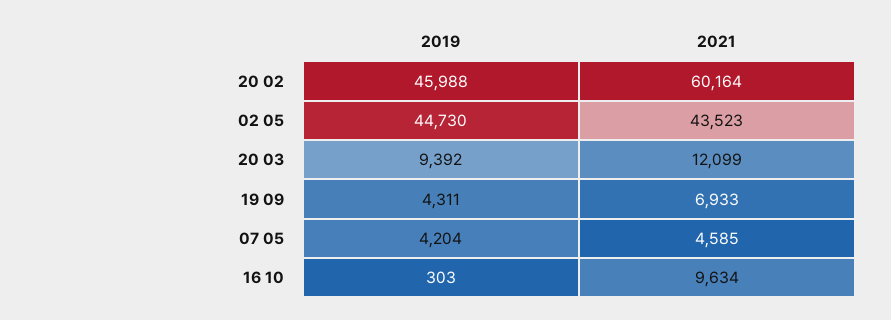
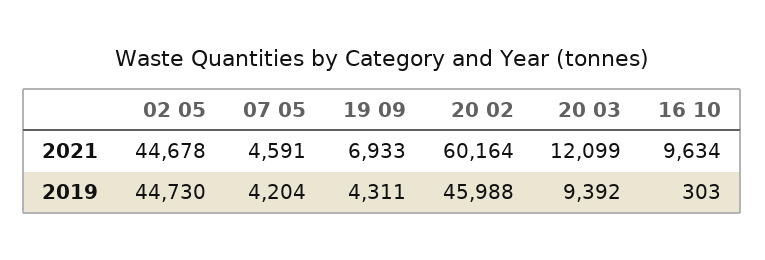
  {
    "2019": {
      "20 02": 45988,
      "02 05": 44730,
      "20 03": 9392,
      "19 09": 4311,
      "07 05": 4204,
      "16 10": 303
    },
    "2021": {
      "20 02": 60164,
-     "02 05": 43523,
+     "02 05": 44678,
      "20 03": 12099,
      "19 09": 6933,
-     "07 05": 4585,
+     "07 05": 4591,
      "16 10": 9634
    }
  }

